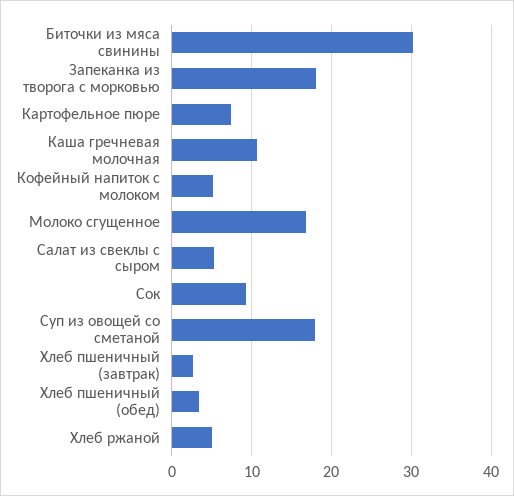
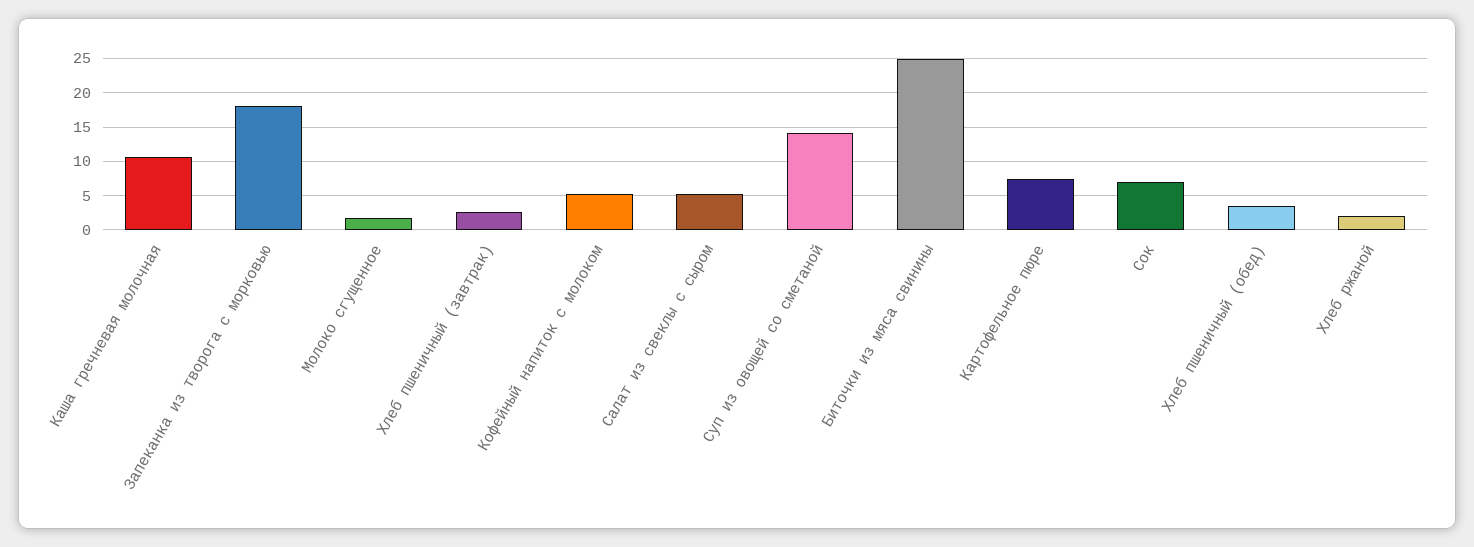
  {
-   "Биточки из мяса свинины": 30,
+   "Биточки из мяса свинины": 25,
    "Запеканка из творога с морковью": 18,
    "Картофельное пюре": 7,
    "Каша гречневая молочная": 11,
    "Кофейный напиток с молоком": 5,
-   "Молоко сгущенное": 17,
+   "Молоко сгущенное": 2,
    "Салат из свеклы с сыром": 5,
-   "Сок": 9,
+   "Сок": 7,
-   "Суп из овощей со сметаной": 18,
+   "Суп из овощей со сметаной": 14,
    "Хлеб пшеничный (завтрак)": 3,
    "Хлеб пшеничный (обед)": 3,
-   "Хлеб ржаной": 5
+   "Хлеб ржаной": 2
  }

